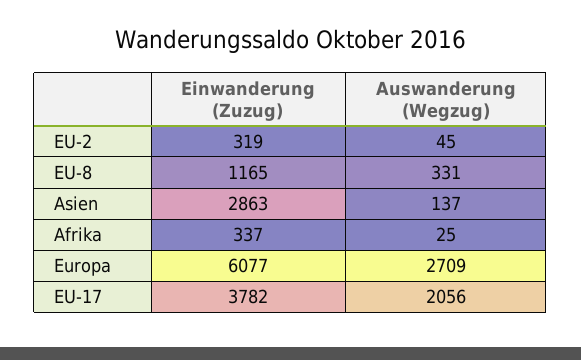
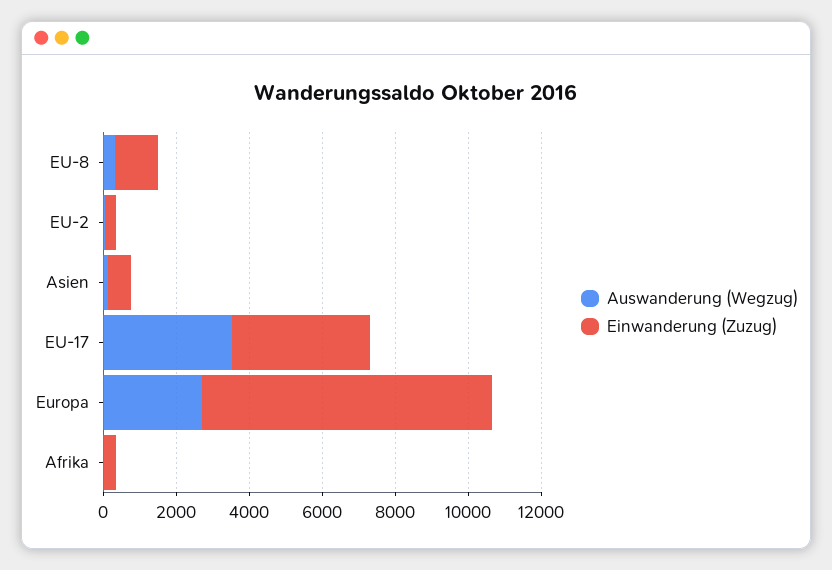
  {
    "Einwanderung (Zuzug)": {
      "EU-2": 319,
      "EU-8": 1165,
-     "Asien": 2863,
+     "Asien": 500,
      "Afrika": 337,
-     "Europa": 6077,
+     "Europa": 8000,
      "EU-17": 3782
    },
    "Auswanderung (Wegzug)": {
      "EU-2": 45,
      "EU-8": 331,
      "Asien": 137,
      "Afrika": 25,
      "Europa": 2709,
-     "EU-17": 2056
+     "EU-17": 3500
    }
  }

